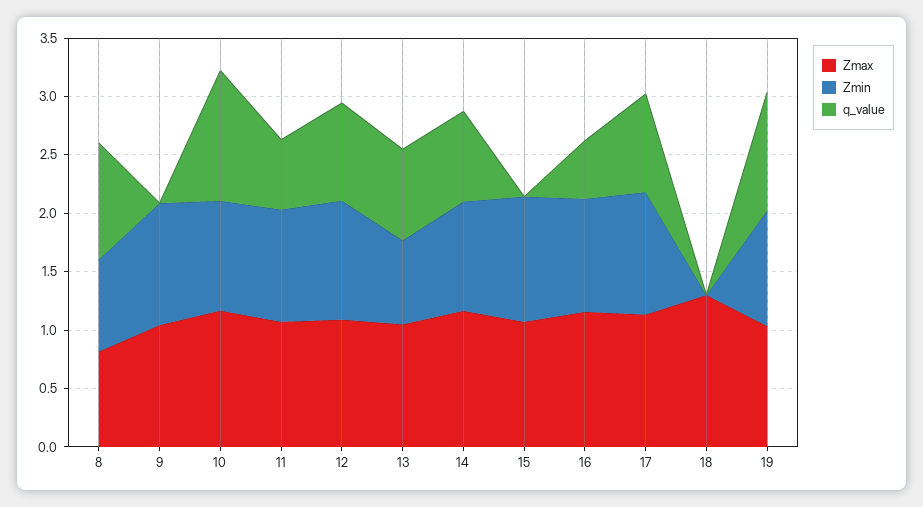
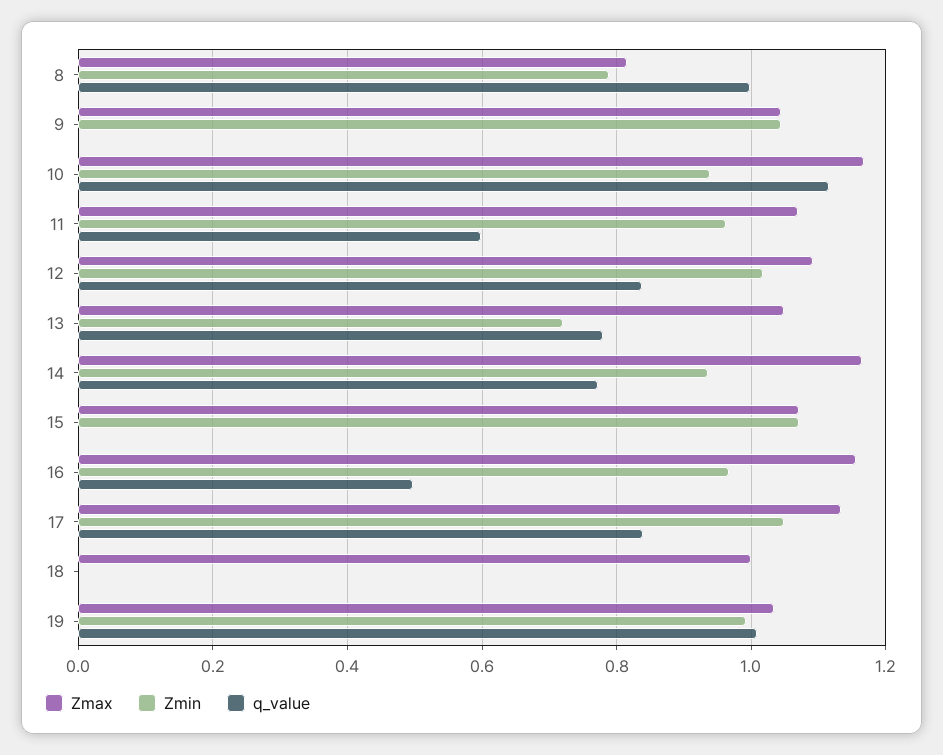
  {
    "Zmax": {
      "8": 0.82,
      "9": 1.04,
      "10": 1.16,
      "11": 1.08,
      "12": 1.1,
      "13": 1.04,
      "14": 1.16,
      "15": 1.08,
      "16": 1.16,
      "17": 1.14,
-     "18": 1.3,
+     "18": 1,
      "19": 1.04
    },
    "Zmin": {
      "8": 0.78,
      "9": 1.04,
      "10": 0.94,
      "11": 0.96,
      "12": 1.02,
      "13": 0.72,
      "14": 0.94,
      "15": 1.08,
      "16": 0.96,
      "17": 1.04,
      "18": 0,
      "19": 1
    },
    "q_value": {
      "8": 1,
      "9": 0,
      "10": 1.12,
      "11": 0.6,
      "12": 0.84,
      "13": 0.78,
      "14": 0.78,
      "15": 0,
      "16": 0.5,
      "17": 0.84,
      "18": 0,
      "19": 1
    }
  }

